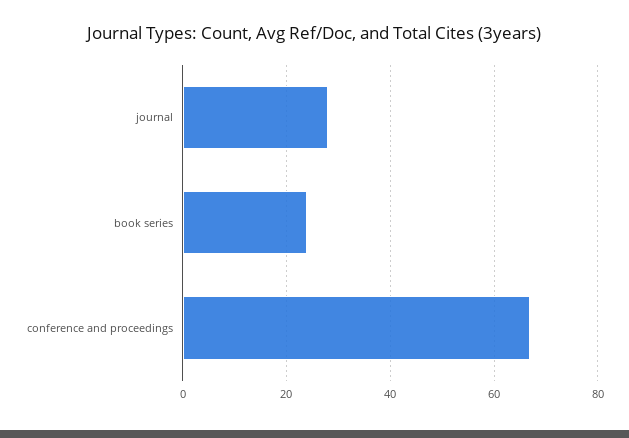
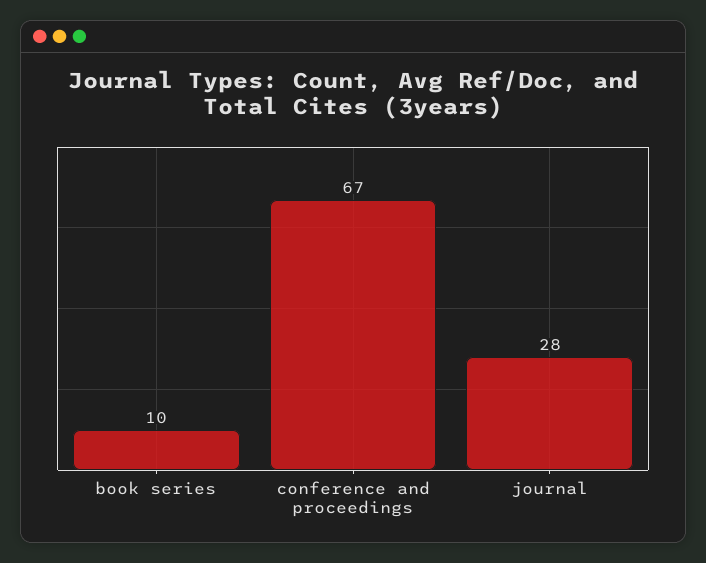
  {
    "journal": 28,
-   "book series": 25,
+   "book series": 10,
    "conference and proceedings": 67
  }

